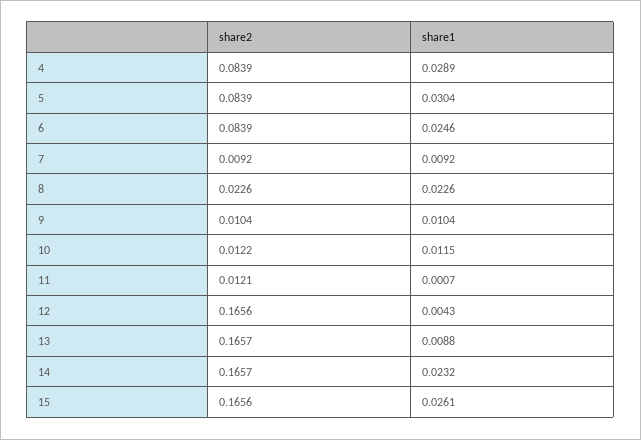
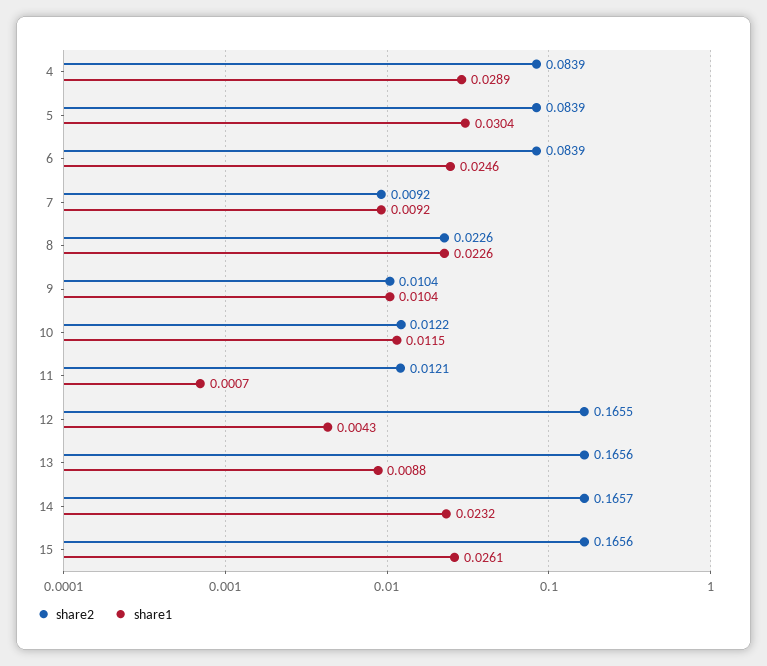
  {
    "share2": {
      "4": 0.0839,
      "5": 0.0839,
      "6": 0.0839,
      "7": 0.0092,
      "8": 0.0226,
      "9": 0.0104,
      "10": 0.0122,
      "11": 0.0121,
-     "12": 0.1656,
+     "12": 0.1655,
-     "13": 0.1657,
+     "13": 0.1656,
      "14": 0.1657,
      "15": 0.1656
    },
    "share1": {
      "4": 0.0289,
      "5": 0.0304,
      "6": 0.0246,
      "7": 0.0092,
      "8": 0.0226,
      "9": 0.0104,
      "10": 0.0115,
      "11": 0.0007,
      "12": 0.0043,
      "13": 0.0088,
      "14": 0.0232,
      "15": 0.0261
    }
  }

